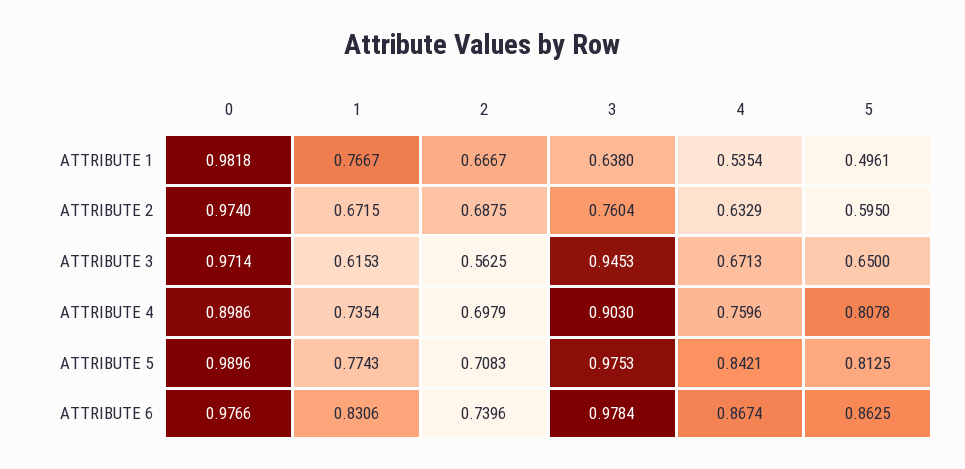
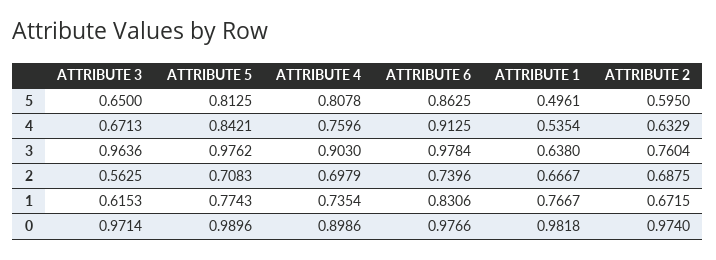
  {
    "0": {
      "ATTRIBUTE 1": 0.9818,
      "ATTRIBUTE 2": 0.974,
      "ATTRIBUTE 3": 0.9714,
      "ATTRIBUTE 4": 0.8986,
      "ATTRIBUTE 5": 0.9896,
      "ATTRIBUTE 6": 0.9766
    },
    "1": {
      "ATTRIBUTE 1": 0.7667,
      "ATTRIBUTE 2": 0.6715,
      "ATTRIBUTE 3": 0.6153,
      "ATTRIBUTE 4": 0.7354,
      "ATTRIBUTE 5": 0.7743,
      "ATTRIBUTE 6": 0.8306
    },
    "2": {
      "ATTRIBUTE 1": 0.6667,
      "ATTRIBUTE 2": 0.6875,
      "ATTRIBUTE 3": 0.5625,
      "ATTRIBUTE 4": 0.6979,
      "ATTRIBUTE 5": 0.7083,
      "ATTRIBUTE 6": 0.7396
    },
    "3": {
      "ATTRIBUTE 1": 0.638,
      "ATTRIBUTE 2": 0.7604,
-     "ATTRIBUTE 3": 0.9453,
+     "ATTRIBUTE 3": 0.9636,
      "ATTRIBUTE 4": 0.903,
-     "ATTRIBUTE 5": 0.9753,
+     "ATTRIBUTE 5": 0.9762,
      "ATTRIBUTE 6": 0.9784
    },
    "4": {
      "ATTRIBUTE 1": 0.5354,
      "ATTRIBUTE 2": 0.6329,
      "ATTRIBUTE 3": 0.6713,
      "ATTRIBUTE 4": 0.7596,
      "ATTRIBUTE 5": 0.8421,
-     "ATTRIBUTE 6": 0.8674
+     "ATTRIBUTE 6": 0.9125
    },
    "5": {
      "ATTRIBUTE 1": 0.4961,
      "ATTRIBUTE 2": 0.595,
      "ATTRIBUTE 3": 0.65,
      "ATTRIBUTE 4": 0.8078,
      "ATTRIBUTE 5": 0.8125,
      "ATTRIBUTE 6": 0.8625
    }
  }

